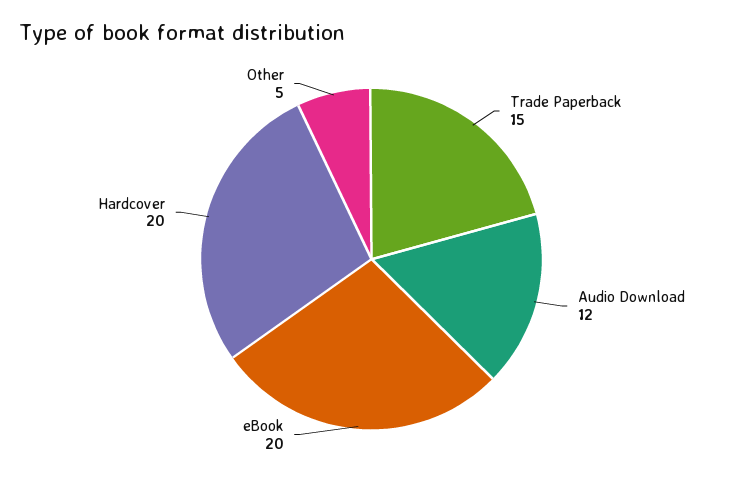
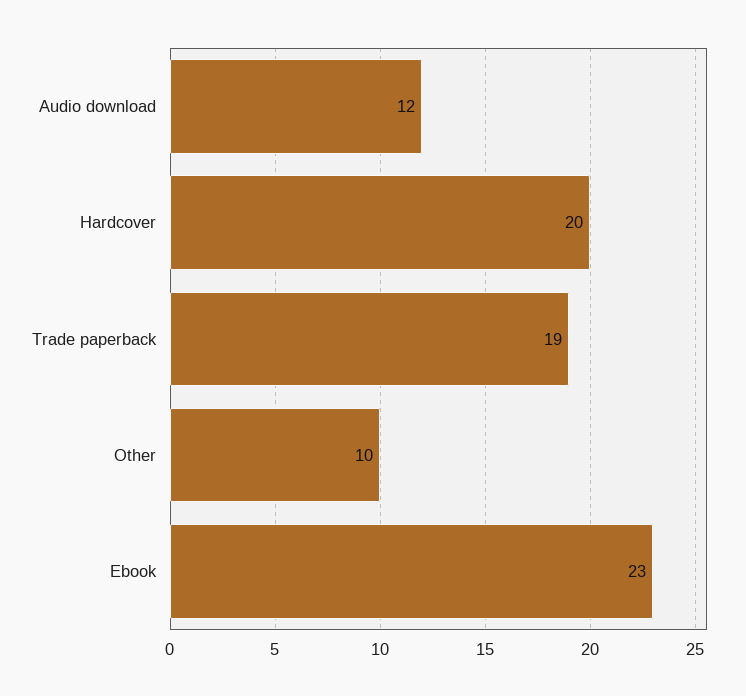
  {
-   "Trade Paperback": 15,
+   "Trade Paperback": 19,
    "Audio Download": 12,
-   "eBook": 20,
+   "eBook": 23,
    "Hardcover": 20,
-   "Other": 5
+   "Other": 10
  }

